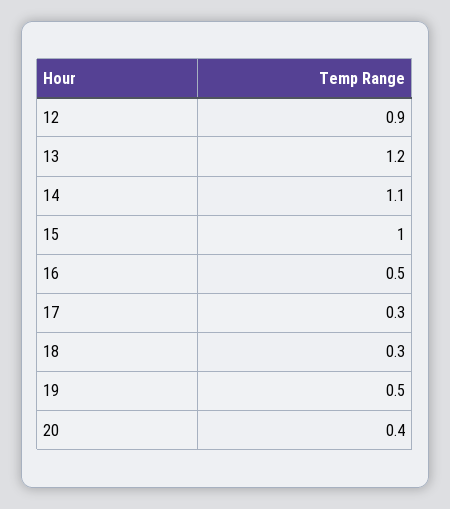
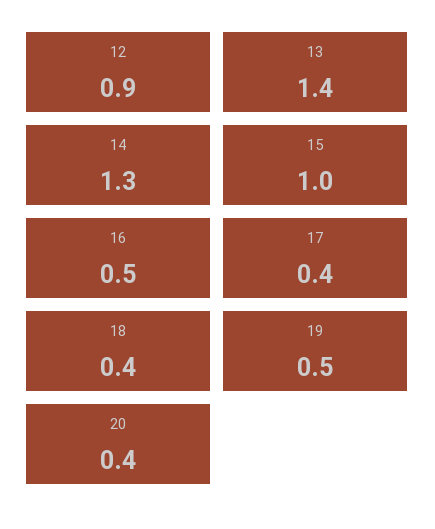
  {
    "12": 0.9,
-   "13": 1.2,
+   "13": 1.4,
-   "14": 1.1,
+   "14": 1.3,
    "15": 1,
    "16": 0.5,
-   "17": 0.3,
+   "17": 0.4,
-   "18": 0.3,
+   "18": 0.4,
    "19": 0.5,
    "20": 0.4
  }

